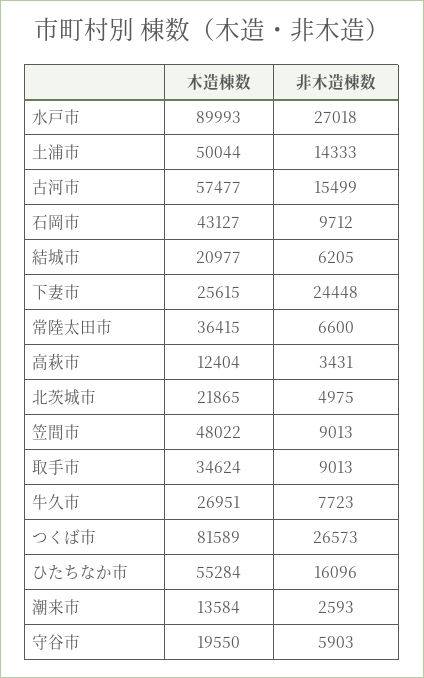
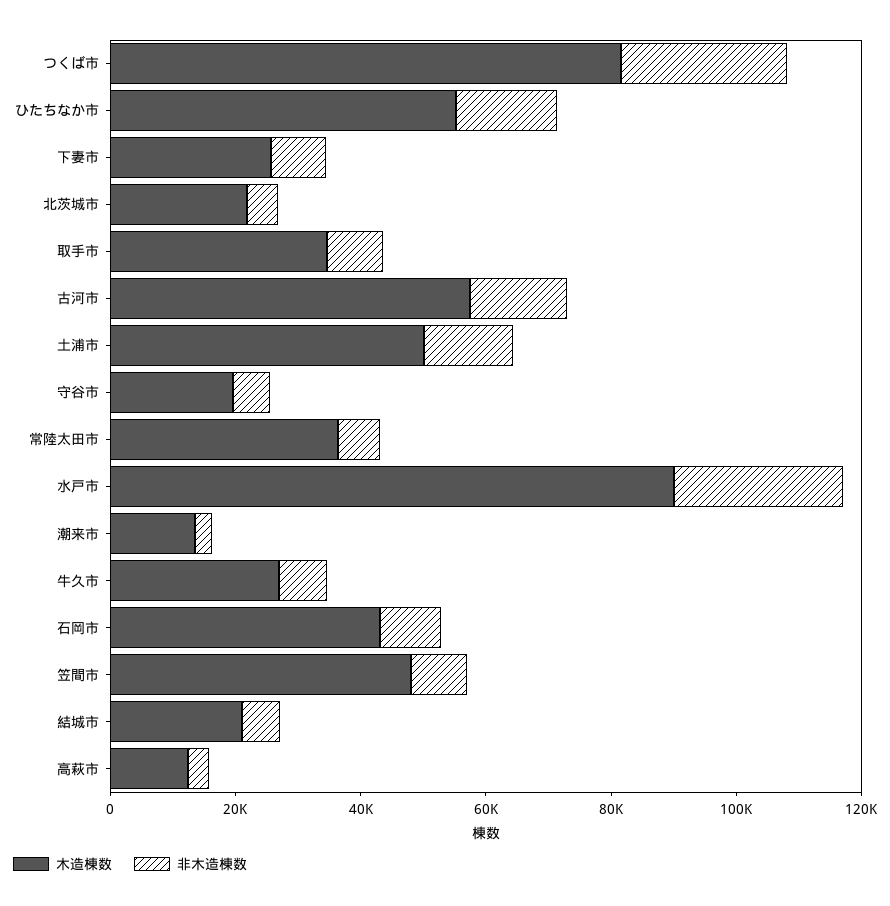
  {
    "木造棟数": {
      "水戸市": 89993,
      "土浦市": 50044,
      "古河市": 57477,
      "石岡市": 43127,
      "結城市": 20977,
      "下妻市": 25615,
      "常陸太田市": 36415,
      "高萩市": 12404,
      "北茨城市": 21865,
      "笠間市": 48022,
      "取手市": 34624,
      "牛久市": 26951,
      "つくば市": 81589,
      "ひたちなか市": 55284,
      "潮来市": 13584,
      "守谷市": 19550
    },
    "非木造棟数": {
      "水戸市": 27018,
      "土浦市": 14333,
      "古河市": 15499,
      "石岡市": 9712,
      "結城市": 6205,
-     "下妻市": 24448,
+     "下妻市": 10000,
      "常陸太田市": 6600,
      "高萩市": 3431,
      "北茨城市": 4975,
      "笠間市": 9013,
      "取手市": 9013,
      "牛久市": 7723,
      "つくば市": 26573,
      "ひたちなか市": 16096,
      "潮来市": 2593,
      "守谷市": 5903
    }
  }

